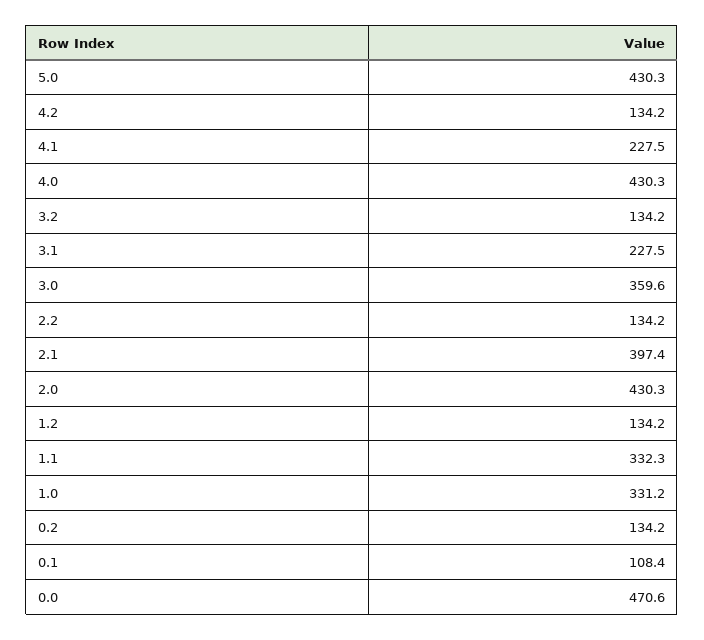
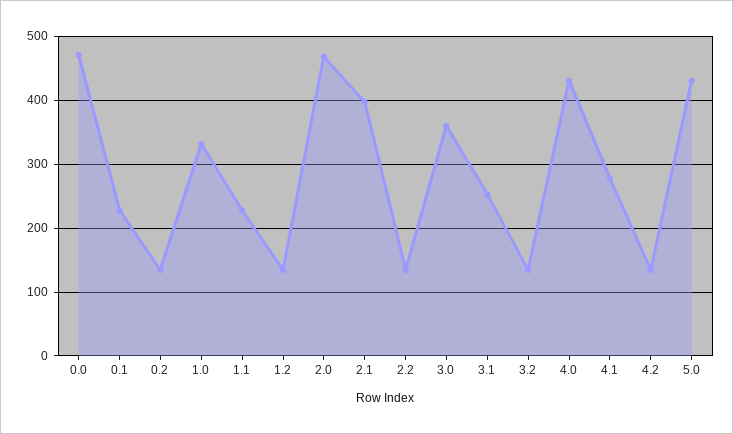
  {
    "5.0": 430.3,
    "4.2": 134.2,
-   "4.1": 227.5,
+   "4.1": 280,
    "4.0": 430.3,
    "3.2": 134.2,
-   "3.1": 227.5,
+   "3.1": 250,
    "3.0": 359.6,
    "2.2": 134.2,
    "2.1": 397.4,
-   "2.0": 430.3,
+   "2.0": 470,
    "1.2": 134.2,
-   "1.1": 332.3,
+   "1.1": 230,
    "1.0": 331.2,
    "0.2": 134.2,
-   "0.1": 108.4,
+   "0.1": 230,
    "0.0": 470.6
  }

